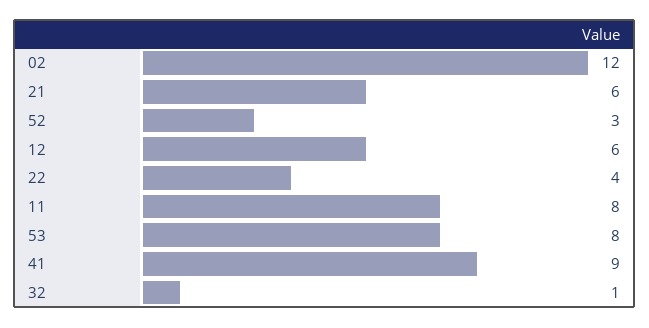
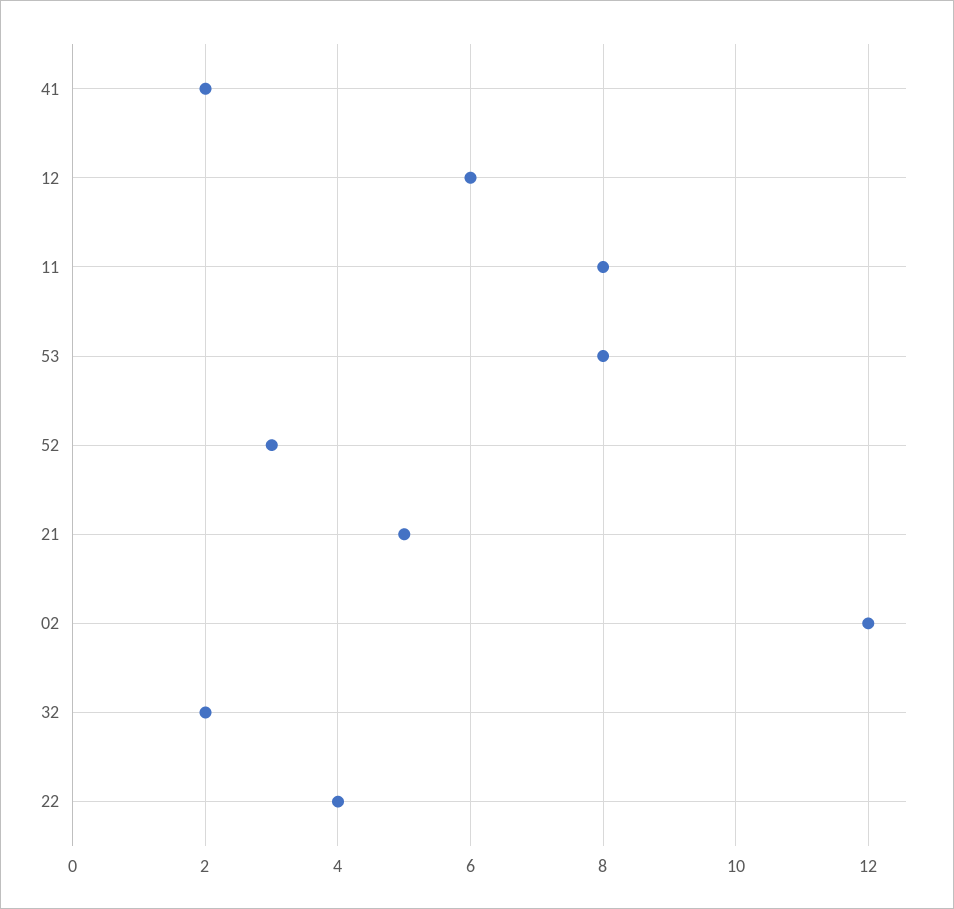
  {
    "02": 12,
-   "21": 6,
+   "21": 5,
    "52": 3,
    "12": 6,
    "22": 4,
    "11": 8,
    "53": 8,
-   "41": 9,
+   "41": 2,
-   "32": 1
+   "32": 2
  }

